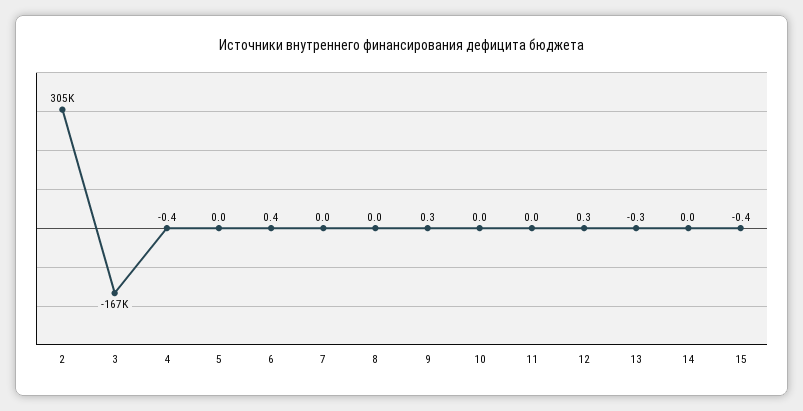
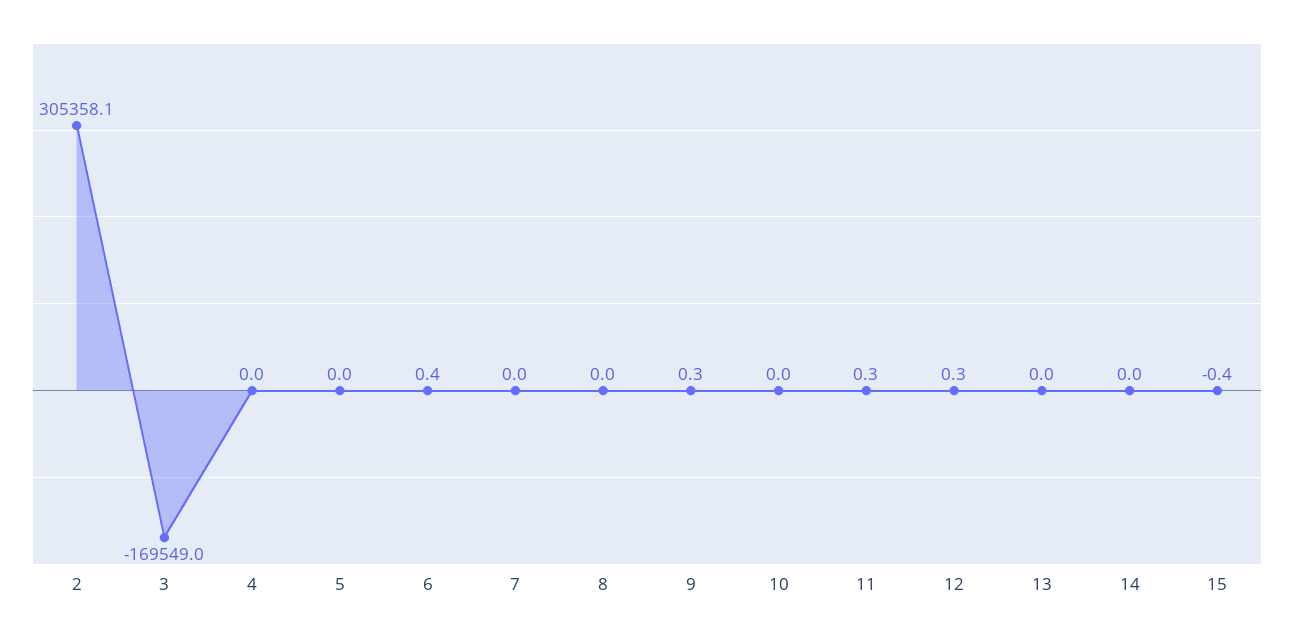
  {
    "2": 305358.1,
-   "3": -167000,
+   "3": -169549,
-   "4": -0.4,
+   "4": 0,
    "5": 0,
    "6": 0.4,
    "7": 0,
    "8": 0,
    "9": 0.3,
    "10": 0,
-   "11": 0,
+   "11": 0.3,
    "12": 0.3,
-   "13": -0.3,
+   "13": 0,
    "14": 0,
    "15": -0.4
  }

